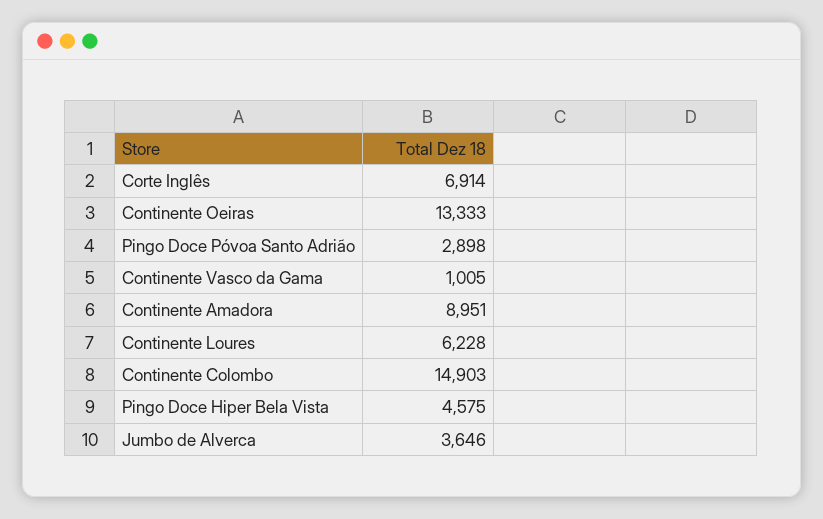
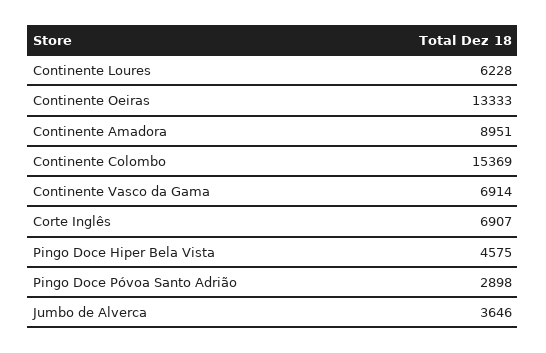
  {
-   "Corte Inglês": 6914,
+   "Corte Inglês": 6907,
    "Continente Oeiras": 13333,
    "Pingo Doce Póvoa Santo Adrião": 2898,
-   "Continente Vasco da Gama": 1005,
+   "Continente Vasco da Gama": 6914,
    "Continente Amadora": 8951,
    "Continente Loures": 6228,
-   "Continente Colombo": 14903,
+   "Continente Colombo": 15369,
    "Pingo Doce Hiper Bela Vista": 4575,
    "Jumbo de Alverca": 3646
  }

